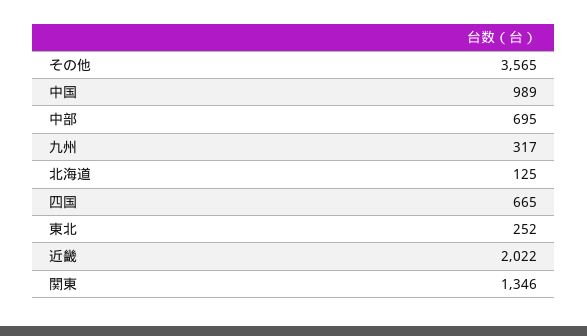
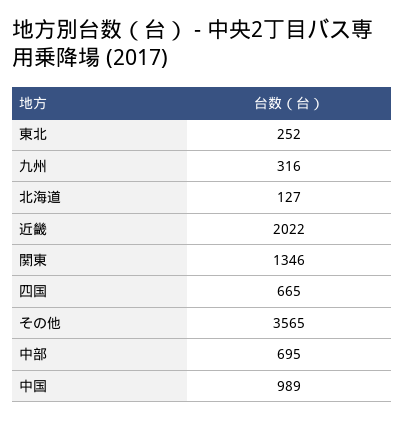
  {
    "その他": 3565,
    "中国": 989,
    "中部": 695,
-   "九州": 317,
+   "九州": 316,
-   "北海道": 125,
+   "北海道": 127,
    "四国": 665,
    "東北": 252,
    "近畿": 2022,
    "関東": 1346
  }

